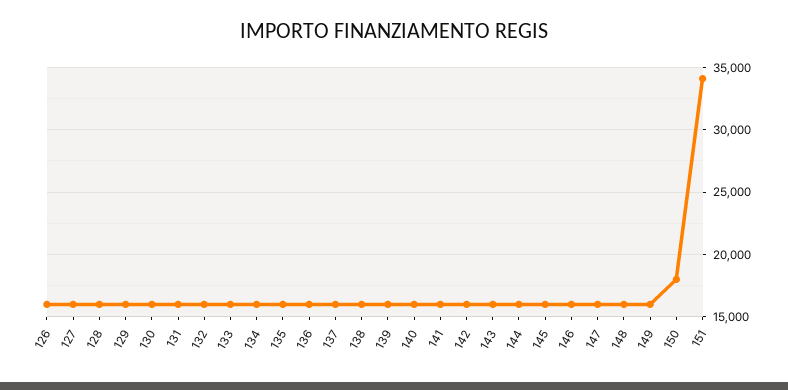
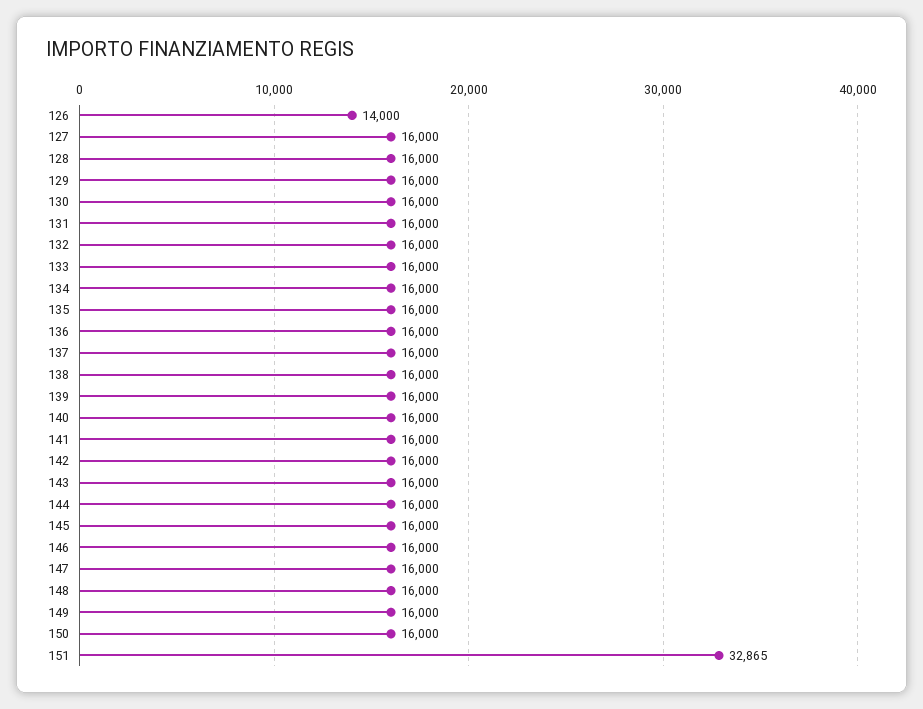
  {
-   "126": 16000,
+   "126": 14000,
    "127": 16000,
    "128": 16000,
    "129": 16000,
    "130": 16000,
    "131": 16000,
    "132": 16000,
    "133": 16000,
    "134": 16000,
    "135": 16000,
    "136": 16000,
    "137": 16000,
    "138": 16000,
    "139": 16000,
    "140": 16000,
    "141": 16000,
    "142": 16000,
    "143": 16000,
    "144": 16000,
    "145": 16000,
    "146": 16000,
    "147": 16000,
    "148": 16000,
    "149": 16000,
-   "150": 18000,
+   "150": 16000,
-   "151": 34000
+   "151": 32865
  }

